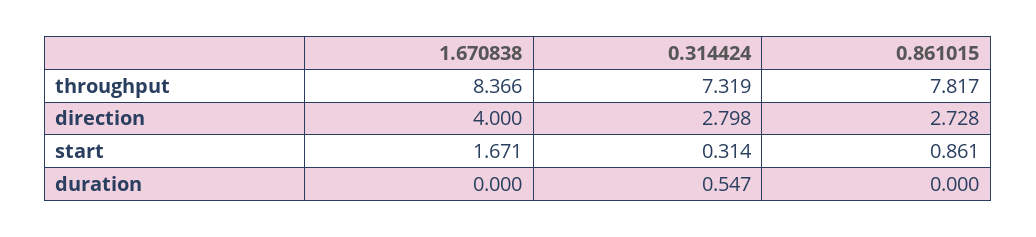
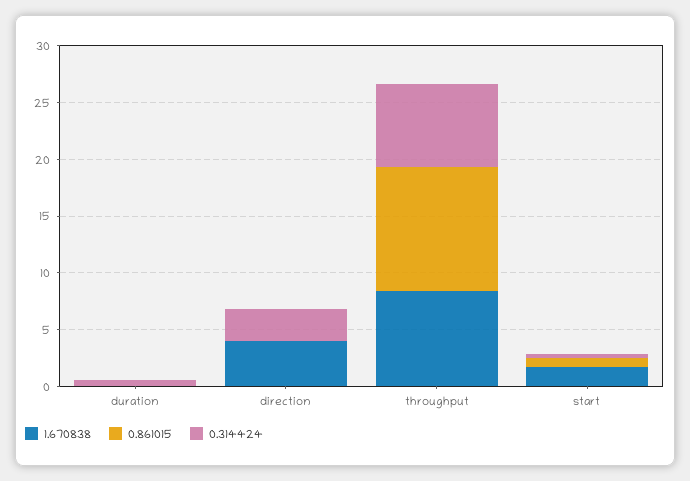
  {
    "1.670838": {
      "throughput": 8.366,
      "direction": 4,
      "start": 1.671,
      "duration": 0
    },
    "0.314424": {
      "throughput": 7.319,
      "direction": 2.798,
      "start": 0.314,
      "duration": 0.547
    },
    "0.861015": {
-     "throughput": 7.817,
+     "throughput": 11,
-     "direction": 2.728,
+     "direction": 0,
      "start": 0.861,
      "duration": 0
    }
  }

